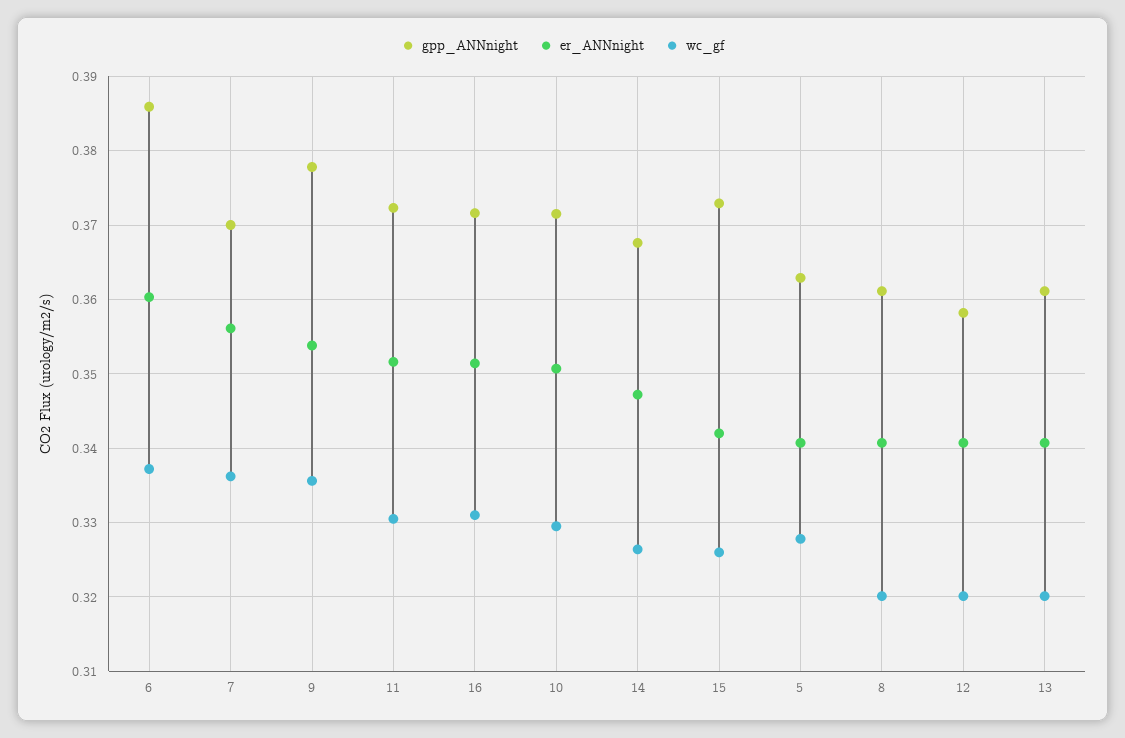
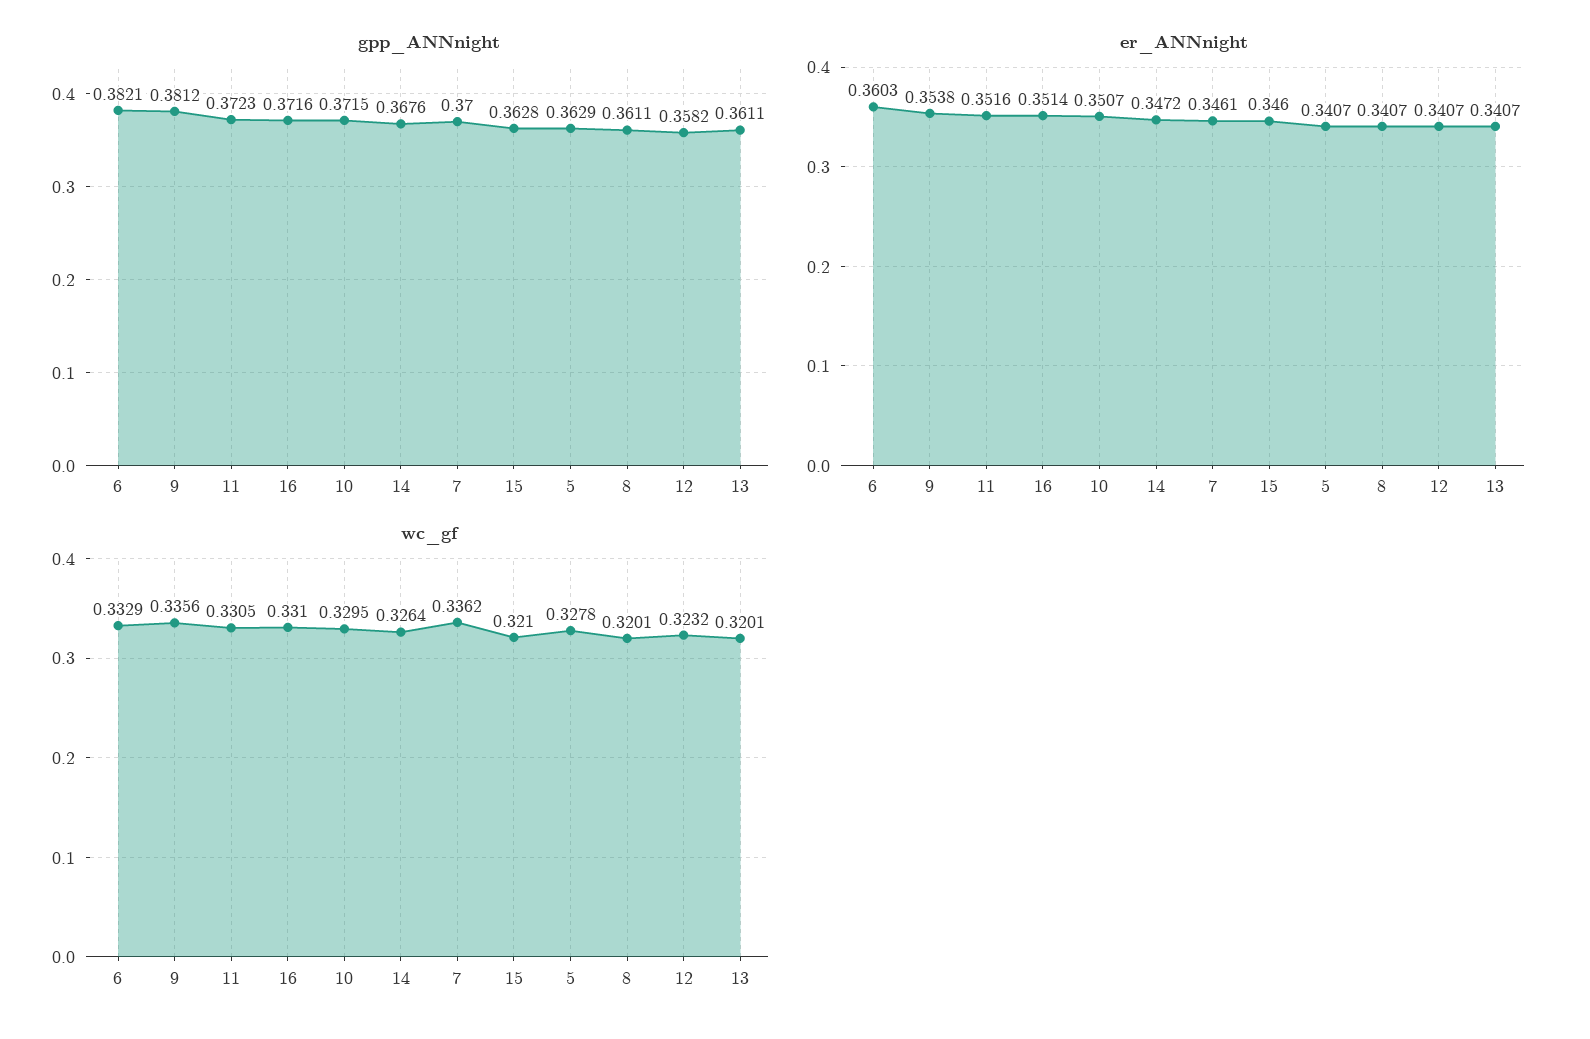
  {
    "gpp_ANNnight": {
-     "6": 0.386,
+     "6": 0.3821,
      "7": 0.37,
-     "9": 0.378,
+     "9": 0.3812,
      "11": 0.3723,
      "16": 0.3716,
      "10": 0.3715,
      "14": 0.3676,
-     "15": 0.373,
+     "15": 0.3628,
      "5": 0.3629,
      "8": 0.3611,
      "12": 0.3582,
      "13": 0.3611
    },
    "er_ANNnight": {
      "6": 0.3603,
-     "7": 0.356,
+     "7": 0.3461,
      "9": 0.3538,
      "11": 0.3516,
      "16": 0.3514,
      "10": 0.3507,
      "14": 0.3472,
-     "15": 0.342,
+     "15": 0.346,
      "5": 0.3407,
      "8": 0.3407,
      "12": 0.3407,
      "13": 0.3407
    },
    "wc_gf": {
-     "6": 0.337,
+     "6": 0.3329,
      "7": 0.3362,
      "9": 0.3356,
      "11": 0.3305,
      "16": 0.331,
      "10": 0.3295,
      "14": 0.3264,
-     "15": 0.326,
+     "15": 0.321,
      "5": 0.3278,
      "8": 0.3201,
-     "12": 0.32,
+     "12": 0.3232,
      "13": 0.3201
    }
  }

